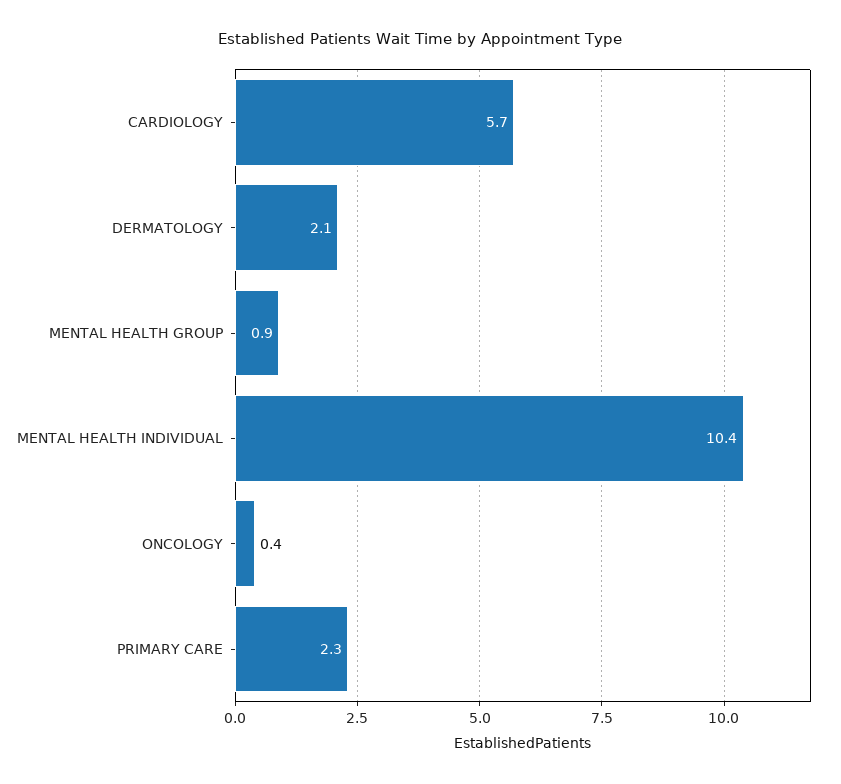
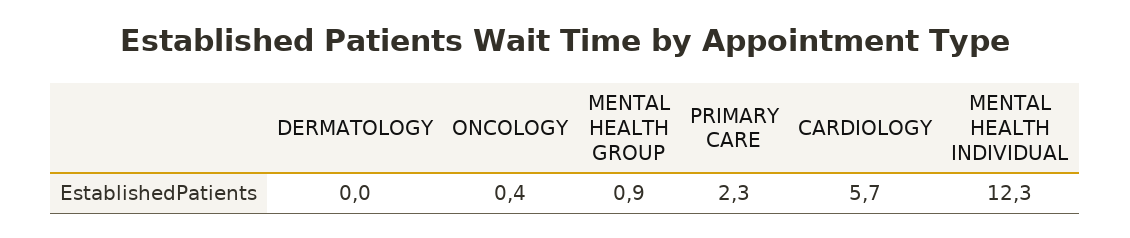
  {
    "CARDIOLOGY": 5.7,
-   "DERMATOLOGY": 2.1,
+   "DERMATOLOGY": 0,
    "MENTAL HEALTH GROUP": 0.9,
-   "MENTAL HEALTH INDIVIDUAL": 10.4,
+   "MENTAL HEALTH INDIVIDUAL": 12.3,
    "ONCOLOGY": 0.4,
    "PRIMARY CARE": 2.3
  }

